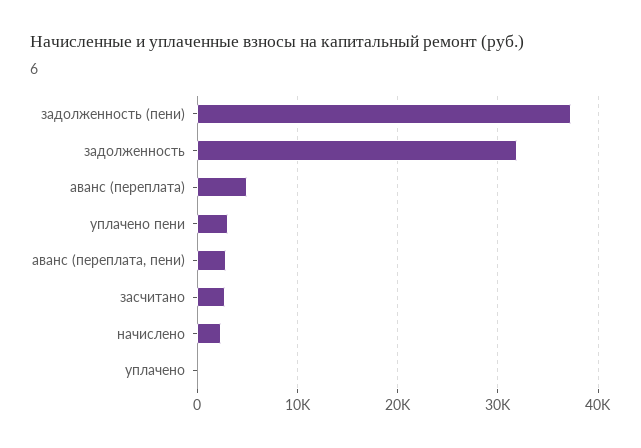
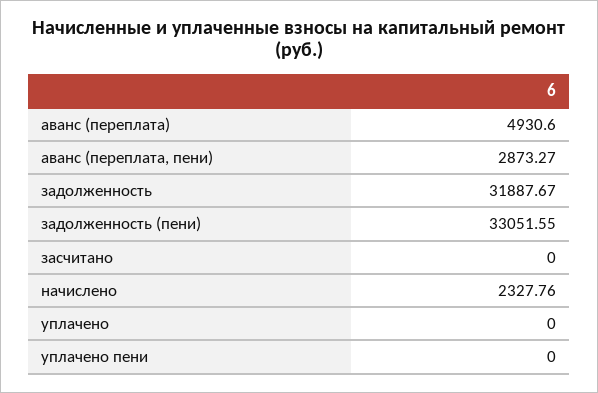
  {
-   "задолженность (пени)": 37000,
+   "задолженность (пени)": 33051.55,
    "задолженность": 31887.67,
    "аванс (переплата)": 4930.6,
-   "уплачено пени": 3000,
+   "уплачено пени": 0,
    "аванс (переплата, пени)": 2873.27,
-   "засчитано": 3000,
+   "засчитано": 0,
    "начислено": 2327.76,
    "уплачено": 0
  }

